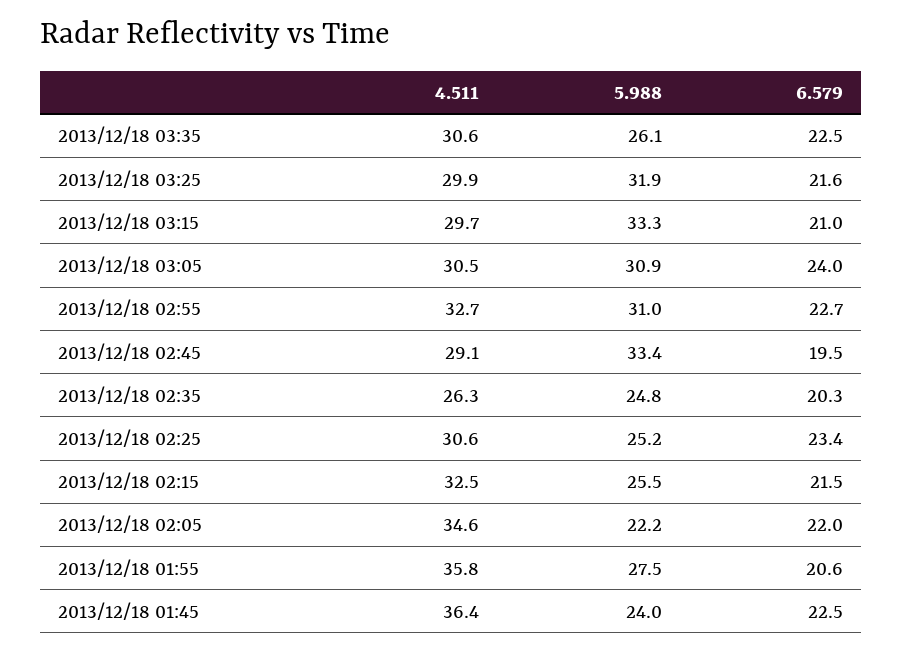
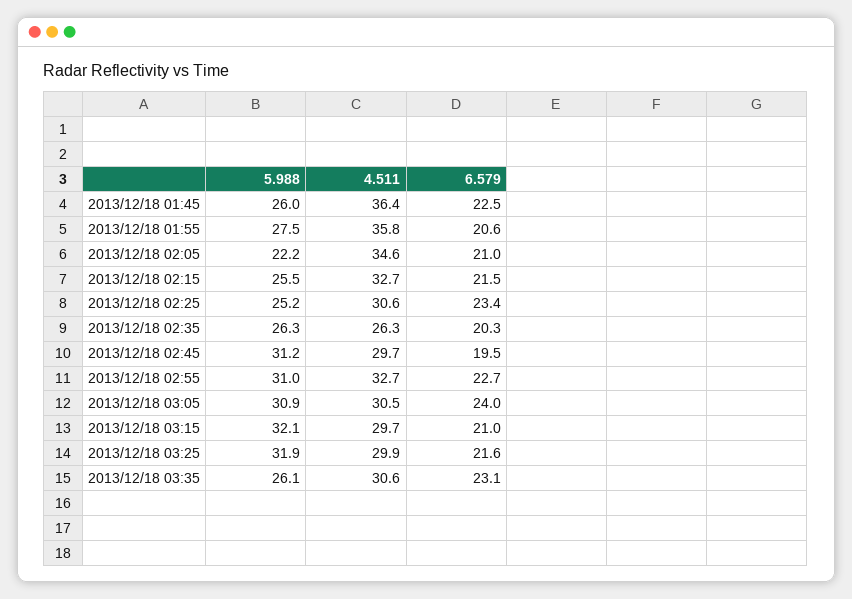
  {
    "4.511": {
      "2013/12/18 03:35": 30.6,
      "2013/12/18 03:25": 29.9,
      "2013/12/18 03:15": 29.7,
      "2013/12/18 03:05": 30.5,
      "2013/12/18 02:55": 32.7,
-     "2013/12/18 02:45": 29.1,
+     "2013/12/18 02:45": 29.7,
      "2013/12/18 02:35": 26.3,
      "2013/12/18 02:25": 30.6,
-     "2013/12/18 02:15": 32.5,
+     "2013/12/18 02:15": 32.7,
      "2013/12/18 02:05": 34.6,
      "2013/12/18 01:55": 35.8,
      "2013/12/18 01:45": 36.4
    },
    "5.988": {
      "2013/12/18 03:35": 26.1,
      "2013/12/18 03:25": 31.9,
-     "2013/12/18 03:15": 33.3,
+     "2013/12/18 03:15": 32.1,
      "2013/12/18 03:05": 30.9,
      "2013/12/18 02:55": 31,
-     "2013/12/18 02:45": 33.4,
+     "2013/12/18 02:45": 31.2,
-     "2013/12/18 02:35": 24.8,
+     "2013/12/18 02:35": 26.3,
      "2013/12/18 02:25": 25.2,
      "2013/12/18 02:15": 25.5,
      "2013/12/18 02:05": 22.2,
      "2013/12/18 01:55": 27.5,
-     "2013/12/18 01:45": 24
+     "2013/12/18 01:45": 26
    },
    "6.579": {
-     "2013/12/18 03:35": 22.5,
+     "2013/12/18 03:35": 23.1,
      "2013/12/18 03:25": 21.6,
      "2013/12/18 03:15": 21,
      "2013/12/18 03:05": 24,
      "2013/12/18 02:55": 22.7,
      "2013/12/18 02:45": 19.5,
      "2013/12/18 02:35": 20.3,
      "2013/12/18 02:25": 23.4,
      "2013/12/18 02:15": 21.5,
-     "2013/12/18 02:05": 22,
+     "2013/12/18 02:05": 21,
      "2013/12/18 01:55": 20.6,
      "2013/12/18 01:45": 22.5
    }
  }

